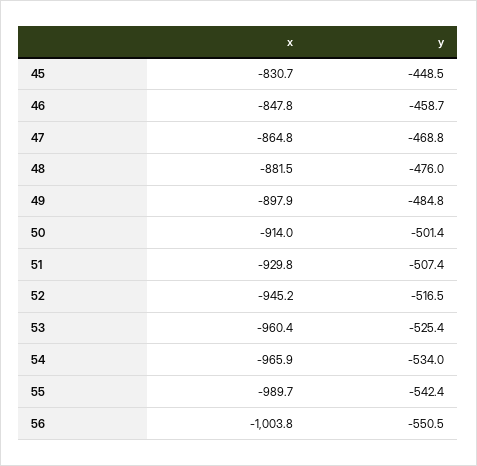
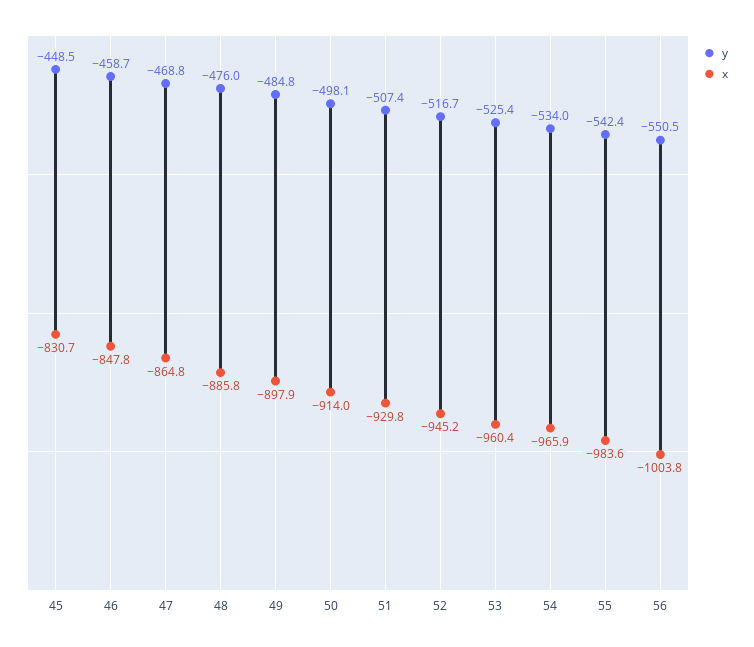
  {
    "x": {
      "45": -830.7,
      "46": -847.8,
      "47": -864.8,
-     "48": -881.5,
+     "48": -885.8,
      "49": -897.9,
      "50": -914,
      "51": -929.8,
      "52": -945.2,
      "53": -960.4,
      "54": -965.9,
-     "55": -989.7,
+     "55": -983.6,
      "56": -1003.8
    },
    "y": {
      "45": -448.5,
      "46": -458.7,
      "47": -468.8,
      "48": -476,
      "49": -484.8,
-     "50": -501.4,
+     "50": -498.1,
      "51": -507.4,
-     "52": -516.5,
+     "52": -516.7,
      "53": -525.4,
      "54": -534,
      "55": -542.4,
      "56": -550.5
    }
  }

